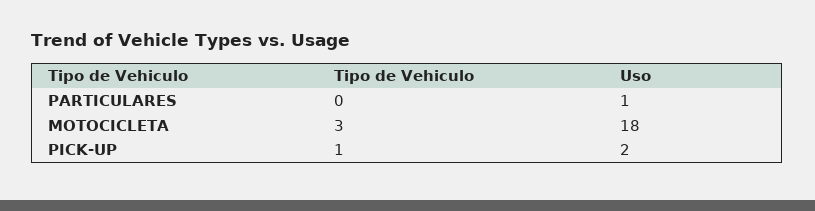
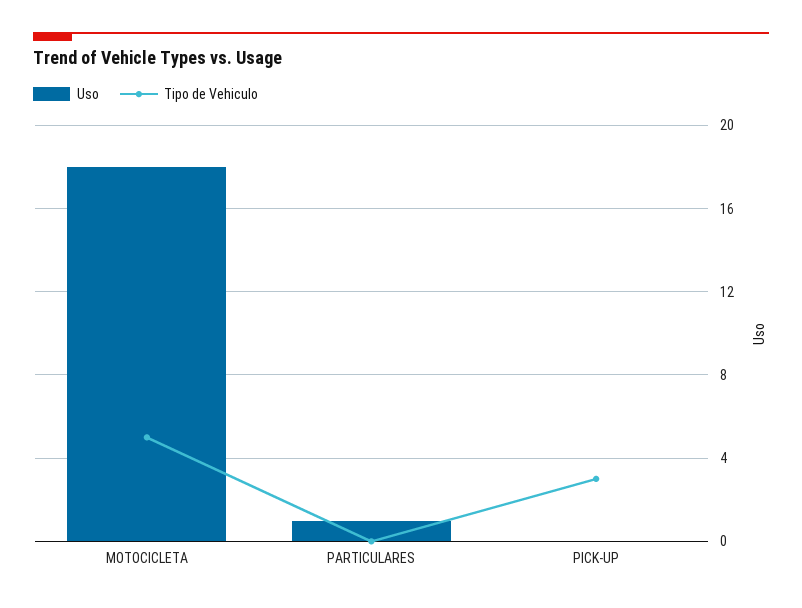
  {
    "Tipo de Vehiculo": {
      "PARTICULARES": 0,
-     "MOTOCICLETA": 3,
+     "MOTOCICLETA": 5,
-     "PICK-UP": 1
+     "PICK-UP": 3
    },
    "Uso": {
      "PARTICULARES": 1,
      "MOTOCICLETA": 18,
-     "PICK-UP": 2
+     "PICK-UP": 0
    }
  }

